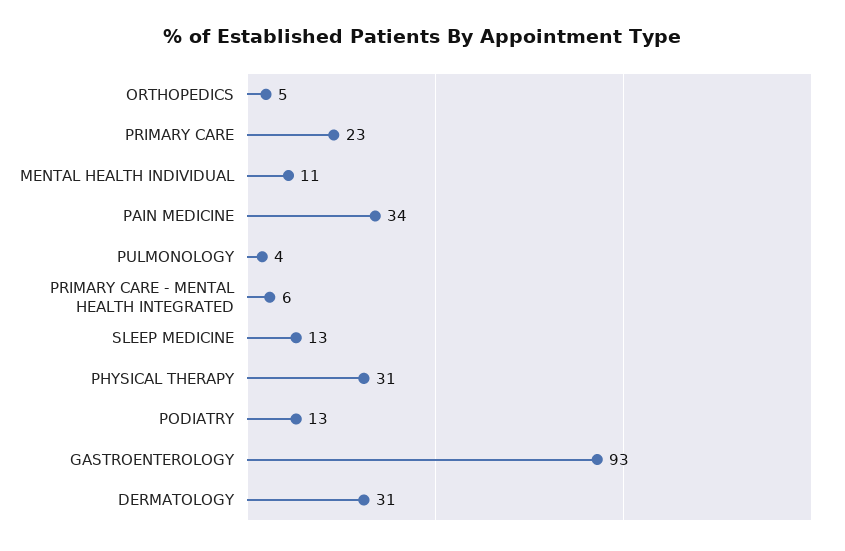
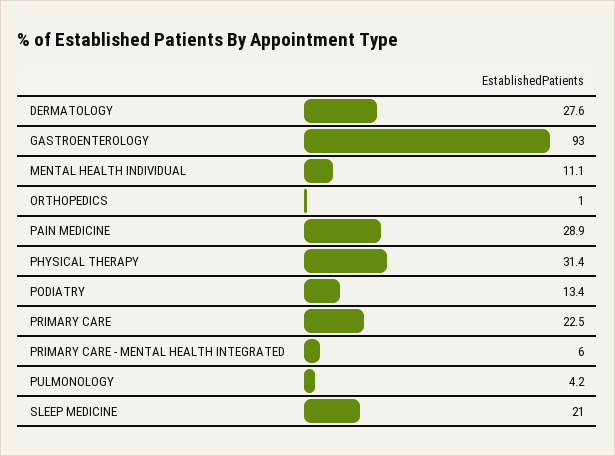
  {
-   "ORTHOPEDICS": 5,
+   "ORTHOPEDICS": 1,
    "PRIMARY CARE": 22.5,
    "MENTAL HEALTH INDIVIDUAL": 11.1,
-   "PAIN MEDICINE": 34,
+   "PAIN MEDICINE": 28.9,
    "PULMONOLOGY": 4.2,
    "PRIMARY CARE - MENTAL HEALTH INTEGRATED": 6,
-   "SLEEP MEDICINE": 13,
+   "SLEEP MEDICINE": 21,
    "PHYSICAL THERAPY": 31.4,
    "PODIATRY": 13.4,
    "GASTROENTEROLOGY": 93,
-   "DERMATOLOGY": 31
+   "DERMATOLOGY": 27.6
  }

